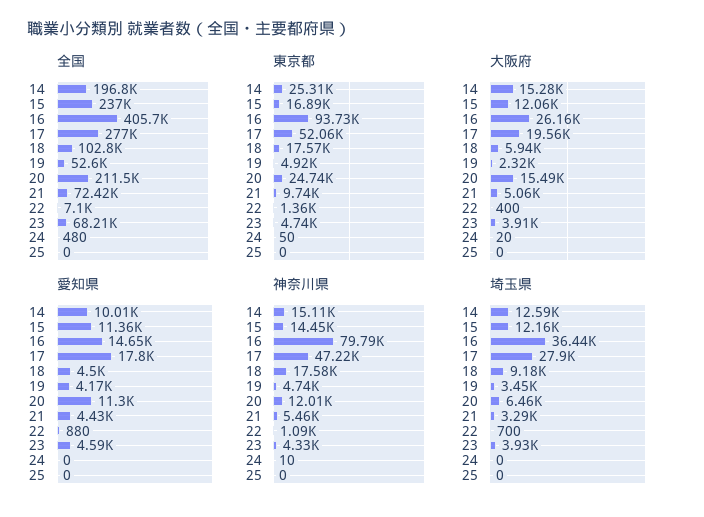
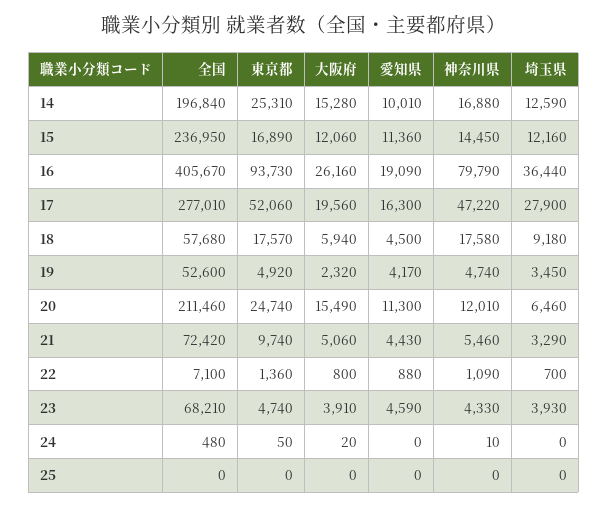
  {
    "全国": {
      "14": 196840,
      "15": 236950,
      "16": 405670,
      "17": 277010,
-     "18": 102800,
+     "18": 57680,
      "19": 52600,
      "20": 211460,
      "21": 72420,
      "22": 7100,
      "23": 68210,
      "24": 480,
      "25": 0
    },
    "東京都": {
      "14": 25310,
      "15": 16890,
      "16": 93730,
      "17": 52060,
      "18": 17570,
      "19": 4920,
      "20": 24740,
      "21": 9740,
      "22": 1360,
      "23": 4740,
      "24": 50,
      "25": 0
    },
    "大阪府": {
      "14": 15280,
      "15": 12060,
      "16": 26160,
      "17": 19560,
      "18": 5940,
      "19": 2320,
      "20": 15490,
      "21": 5060,
-     "22": 400,
+     "22": 800,
      "23": 3910,
      "24": 20,
      "25": 0
    },
    "愛知県": {
      "14": 10010,
      "15": 11360,
-     "16": 14650,
+     "16": 19090,
-     "17": 17800,
+     "17": 16300,
      "18": 4500,
      "19": 4170,
      "20": 11300,
      "21": 4430,
      "22": 880,
      "23": 4590,
      "24": 0,
      "25": 0
    },
    "神奈川県": {
-     "14": 15110,
+     "14": 16880,
      "15": 14450,
      "16": 79790,
      "17": 47220,
      "18": 17580,
      "19": 4740,
      "20": 12010,
      "21": 5460,
      "22": 1090,
      "23": 4330,
      "24": 10,
      "25": 0
    },
    "埼玉県": {
      "14": 12590,
      "15": 12160,
      "16": 36440,
      "17": 27900,
      "18": 9180,
      "19": 3450,
      "20": 6460,
      "21": 3290,
      "22": 700,
      "23": 3930,
      "24": 0,
      "25": 0
    }
  }

